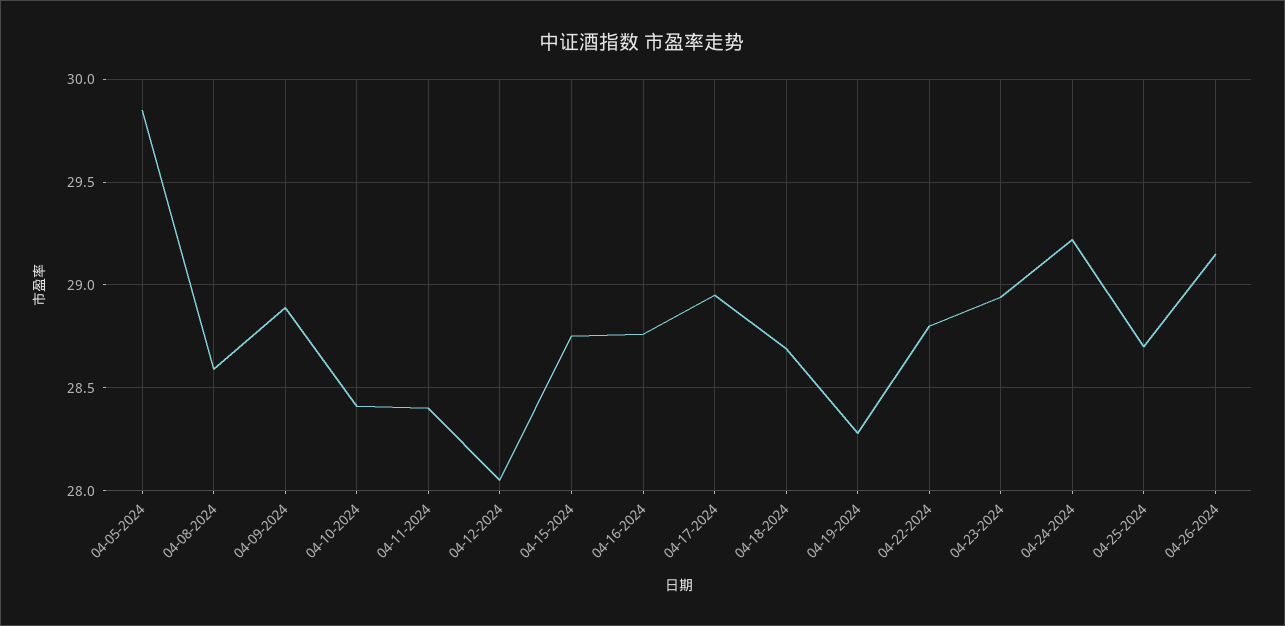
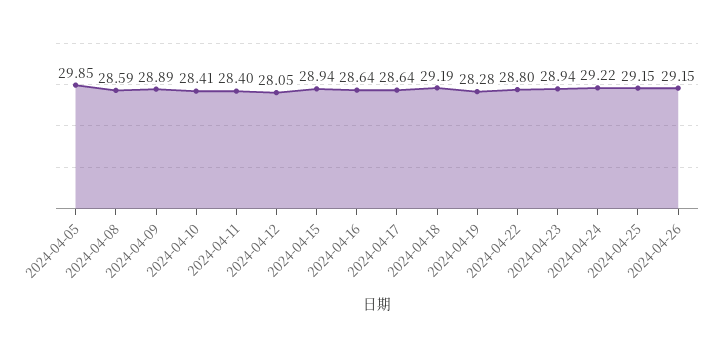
  {
    "04-05-2024": 29.85,
    "04-08-2024": 28.59,
    "04-09-2024": 28.89,
    "04-10-2024": 28.41,
    "04-11-2024": 28.4,
    "04-12-2024": 28.05,
-   "04-15-2024": 28.75,
+   "04-15-2024": 28.94,
-   "04-16-2024": 28.75,
+   "04-16-2024": 28.64,
-   "04-17-2024": 28.95,
+   "04-17-2024": 28.64,
-   "04-18-2024": 28.7,
+   "04-18-2024": 29.19,
    "04-19-2024": 28.28,
    "04-22-2024": 28.8,
    "04-23-2024": 28.94,
    "04-24-2024": 29.22,
-   "04-25-2024": 28.7,
+   "04-25-2024": 29.15,
    "04-26-2024": 29.15
  }

